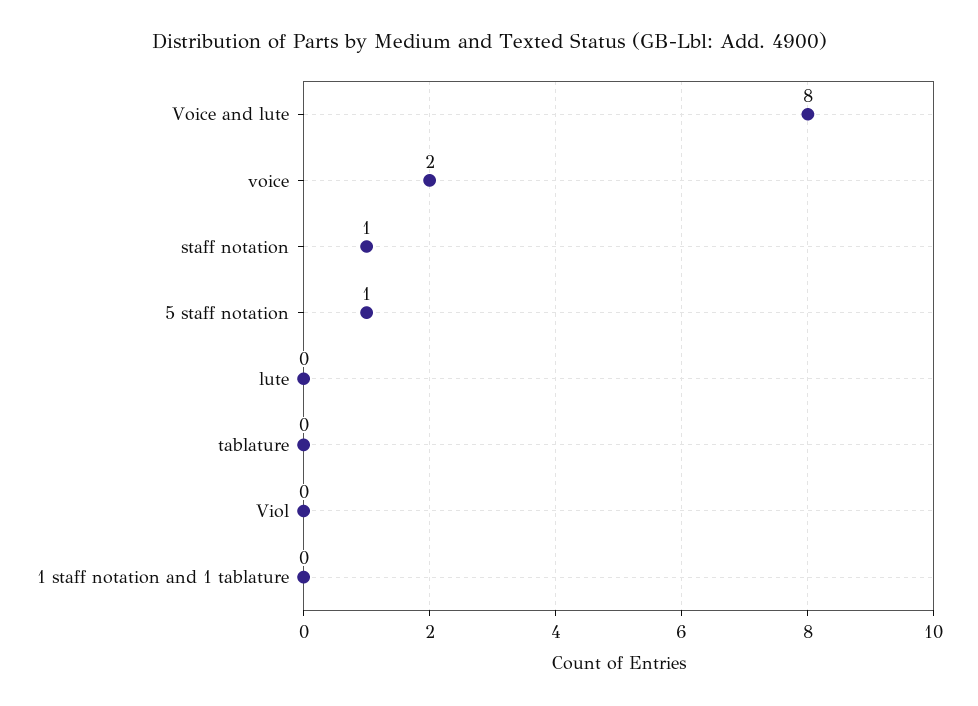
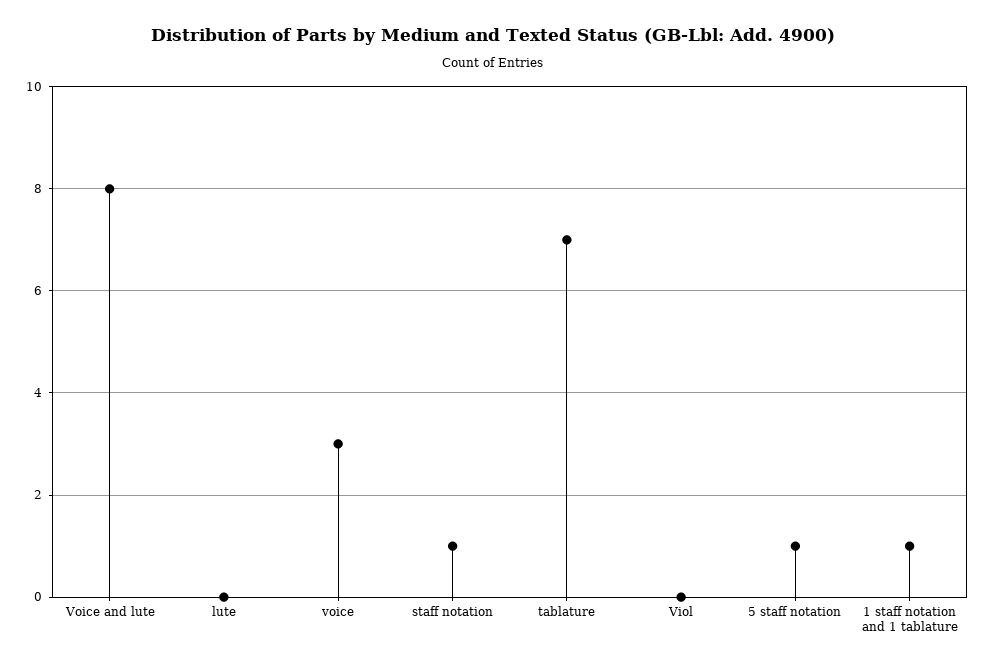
  {
    "Voice and lute": 8,
-   "voice": 2,
+   "voice": 3,
    "staff notation": 1,
    "5 staff notation": 1,
    "lute": 0,
-   "tablature": 0,
+   "tablature": 7,
    "Viol": 0,
-   "1 staff notation and 1 tablature": 0
+   "1 staff notation and 1 tablature": 1
  }

